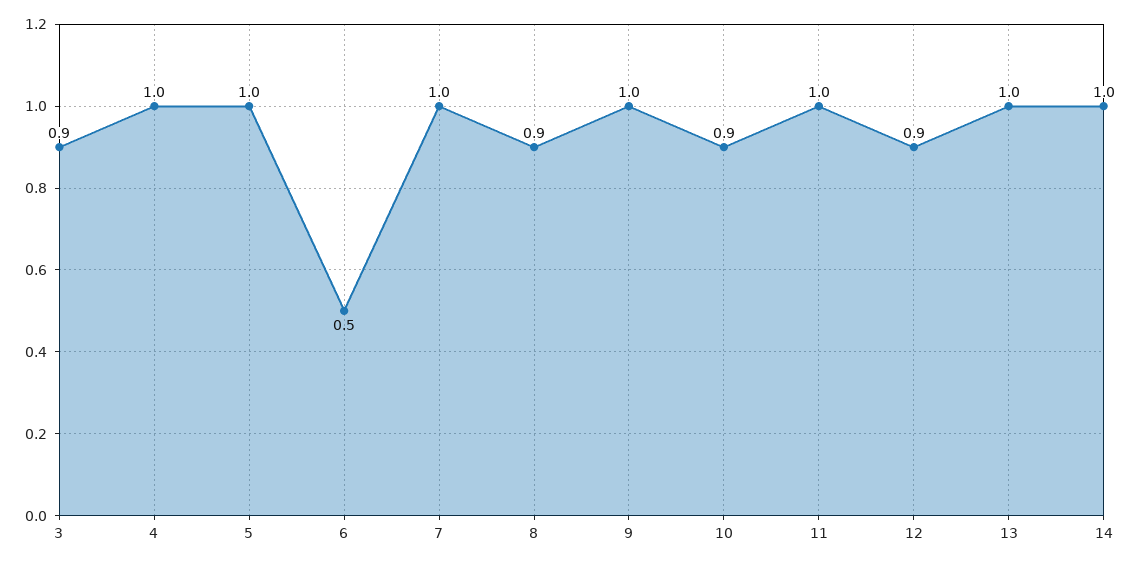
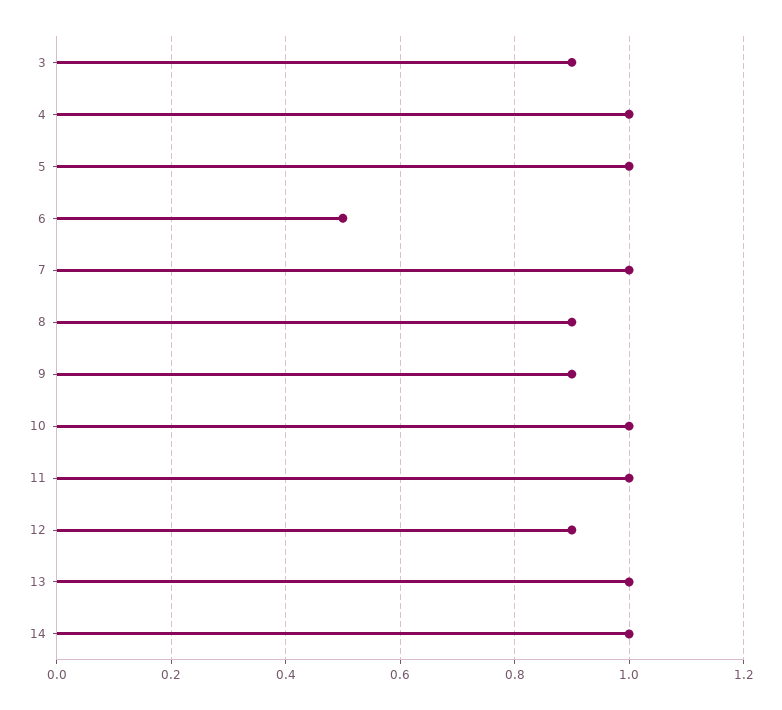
  {
    "3": 0.9,
    "4": 1,
    "5": 1,
    "6": 0.5,
    "7": 1,
    "8": 0.9,
-   "9": 1,
+   "9": 0.9,
-   "10": 0.9,
+   "10": 1,
    "11": 1,
    "12": 0.9,
    "13": 1,
    "14": 1
  }

